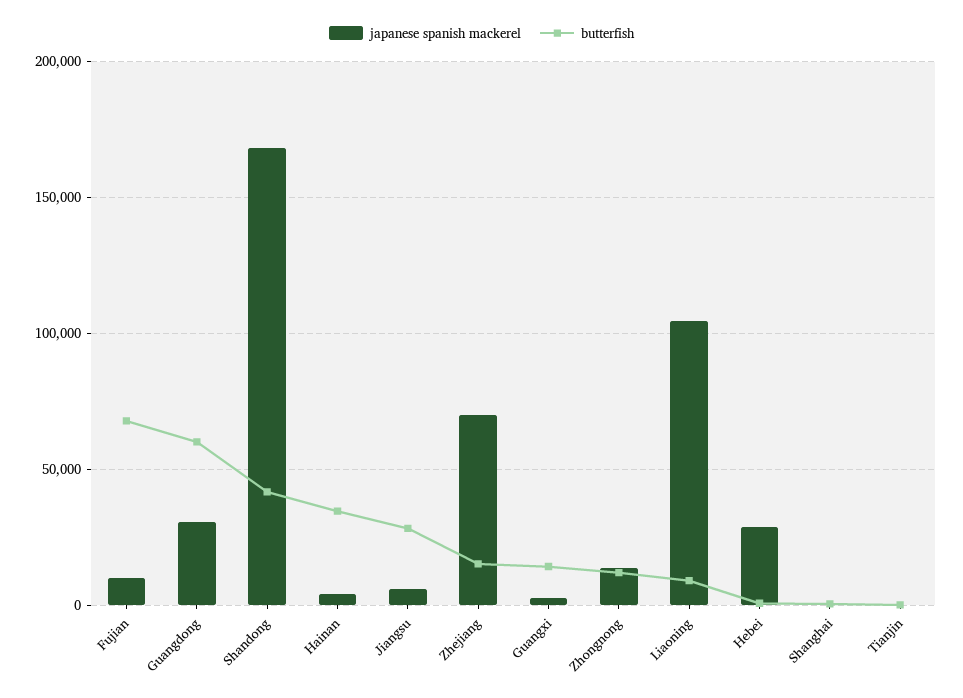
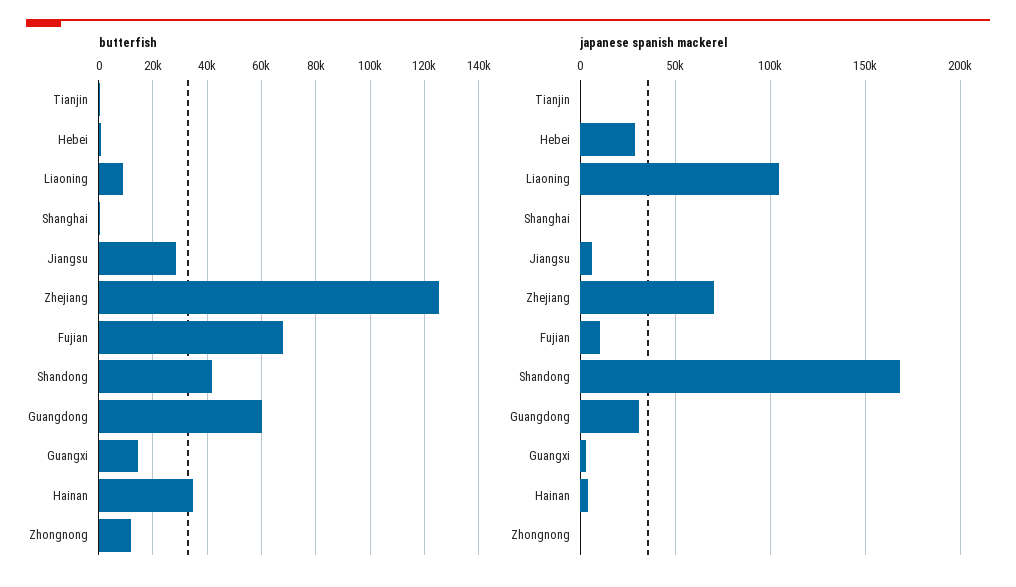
  {
    "japanese spanish mackerel": {
      "Fujian": 10000,
      "Guangdong": 30000,
      "Shandong": 170000,
      "Hainan": 5000,
      "Jiangsu": 5000,
      "Zhejiang": 70000,
      "Guangxi": 5000,
-     "Zhongnong": 15000,
+     "Zhongnong": 0,
      "Liaoning": 105000,
      "Hebei": 30000,
      "Shanghai": 0,
      "Tianjin": 0
    },
    "butterfish": {
      "Fujian": 67500,
      "Guangdong": 60000,
      "Shandong": 42500,
      "Hainan": 35000,
      "Jiangsu": 27500,
-     "Zhejiang": 15000,
+     "Zhejiang": 125000,
      "Guangxi": 15000,
      "Zhongnong": 12500,
      "Liaoning": 10000,
      "Hebei": 0,
      "Shanghai": 0,
      "Tianjin": 0
    }
  }

